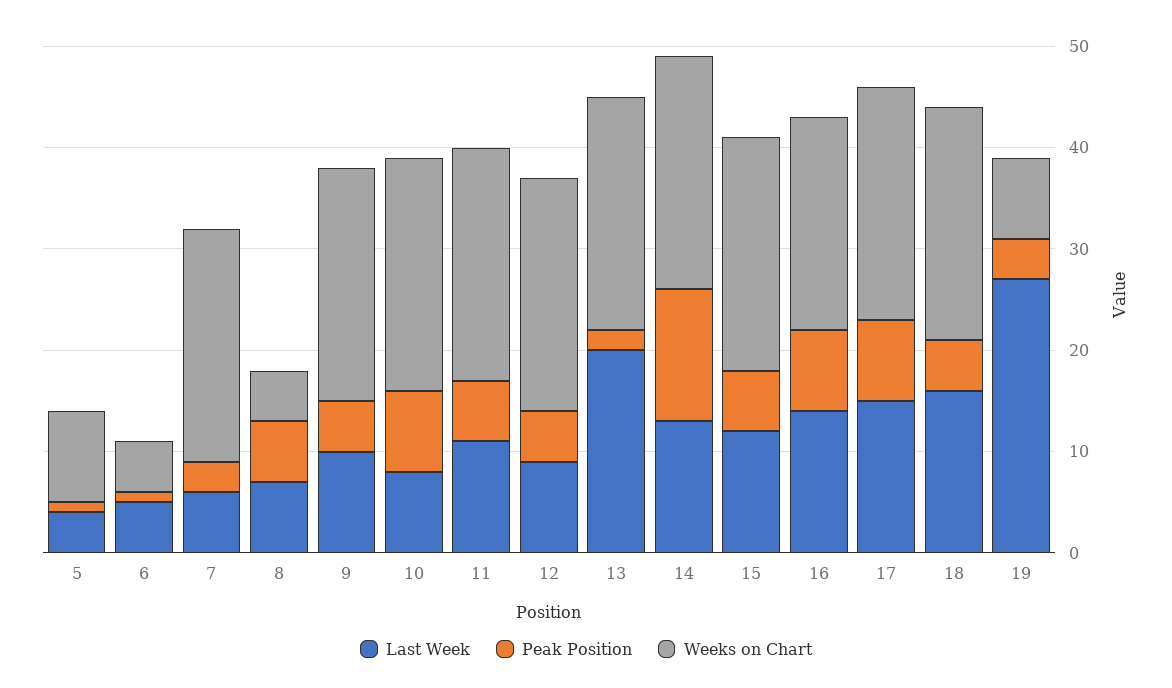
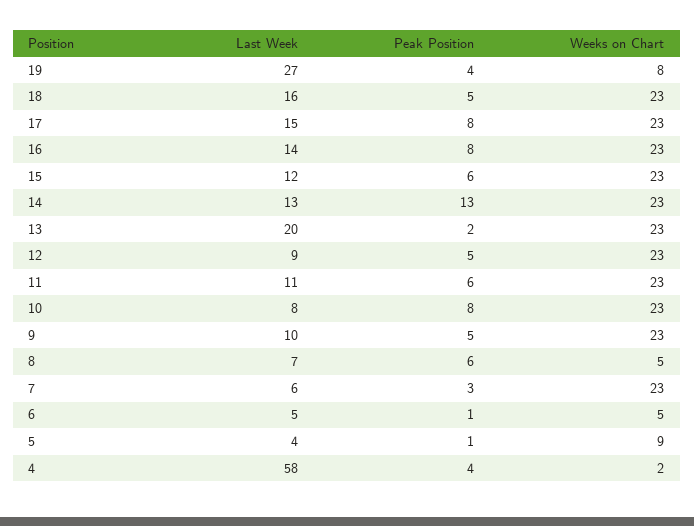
  {
    "Last Week": {
      "5": 4,
      "6": 5,
      "7": 6,
      "8": 7,
      "9": 10,
      "10": 8,
      "11": 11,
      "12": 9,
      "13": 20,
      "14": 13,
      "15": 12,
      "16": 14,
      "17": 15,
      "18": 16,
-     "19": 27
+     "19": 27,
+     "4": 58
    },
    "Peak Position": {
      "5": 1,
      "6": 1,
      "7": 3,
      "8": 6,
      "9": 5,
      "10": 8,
      "11": 6,
      "12": 5,
      "13": 2,
      "14": 13,
      "15": 6,
      "16": 8,
      "17": 8,
      "18": 5,
-     "19": 4
+     "19": 4,
+     "4": 4
    },
    "Weeks on Chart": {
      "5": 9,
      "6": 5,
      "7": 23,
      "8": 5,
      "9": 23,
      "10": 23,
      "11": 23,
      "12": 23,
      "13": 23,
      "14": 23,
      "15": 23,
-     "16": 21,
+     "16": 23,
      "17": 23,
      "18": 23,
-     "19": 8
+     "19": 8,
+     "4": 2
    }
  }

